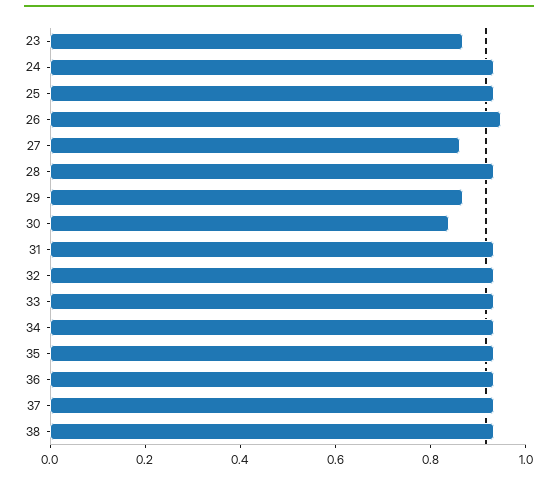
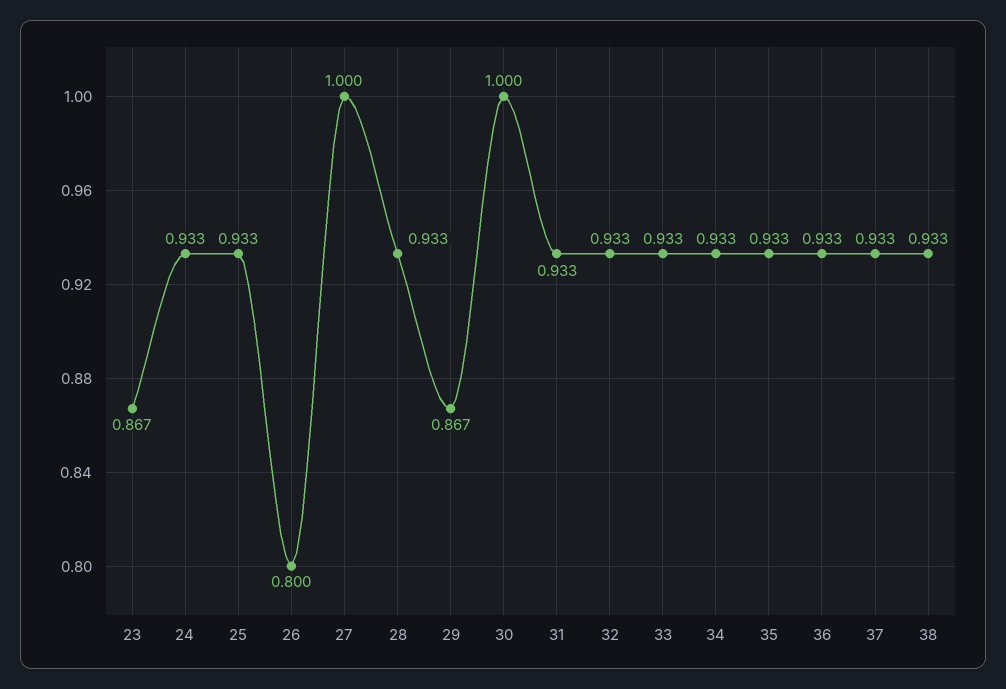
  {
    "23": 0.867,
    "24": 0.933,
    "25": 0.933,
-   "26": 0.95,
+   "26": 0.8,
-   "27": 0.85,
+   "27": 1,
    "28": 0.933,
    "29": 0.867,
-   "30": 0.85,
+   "30": 1,
    "31": 0.933,
    "32": 0.933,
    "33": 0.933,
    "34": 0.933,
    "35": 0.933,
    "36": 0.933,
    "37": 0.933,
    "38": 0.933
  }

